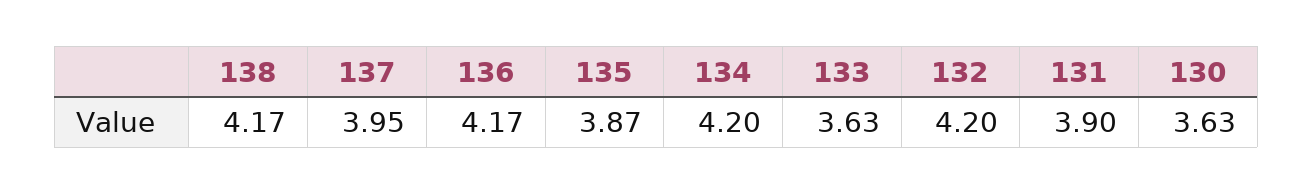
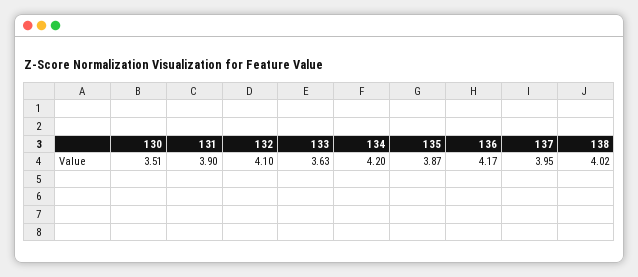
  {
-   "138": 4.17,
+   "138": 4.02,
    "137": 3.95,
    "136": 4.17,
    "135": 3.87,
    "134": 4.2,
    "133": 3.63,
-   "132": 4.2,
+   "132": 4.1,
    "131": 3.9,
-   "130": 3.63
+   "130": 3.51
  }

